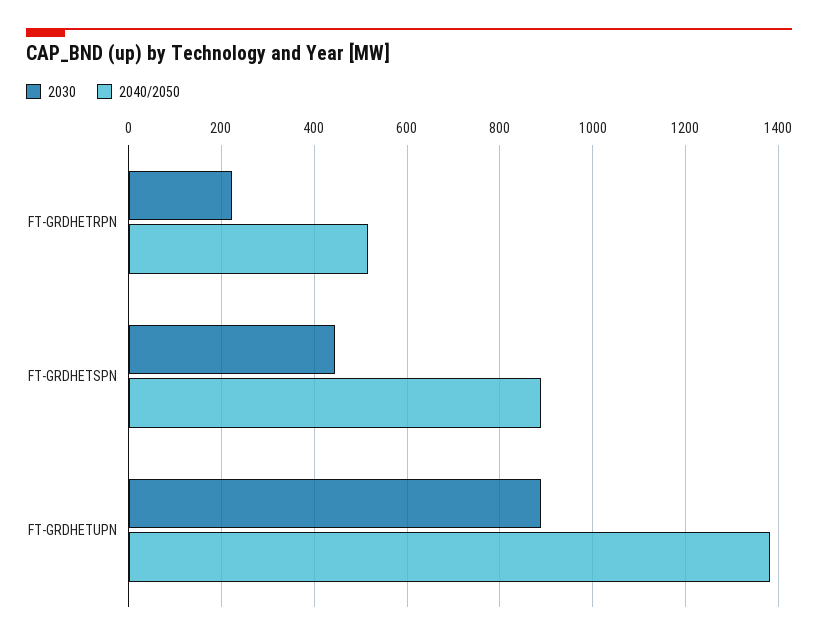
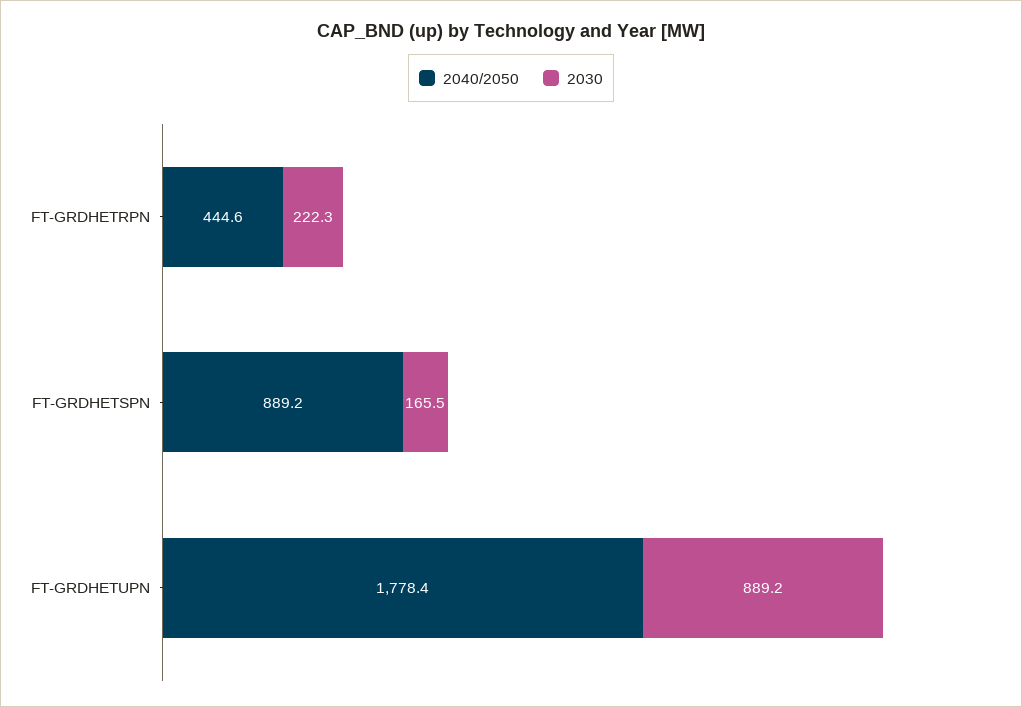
  {
    "2030": {
      "FT-GRDHETRPN": 222.3,
-     "FT-GRDHETSPN": 440,
+     "FT-GRDHETSPN": 165.5,
      "FT-GRDHETUPN": 889.2
    },
    "2040/2050": {
-     "FT-GRDHETRPN": 520,
+     "FT-GRDHETRPN": 444.6,
      "FT-GRDHETSPN": 889.2,
-     "FT-GRDHETUPN": 1380
+     "FT-GRDHETUPN": 1778.4
    }
  }

